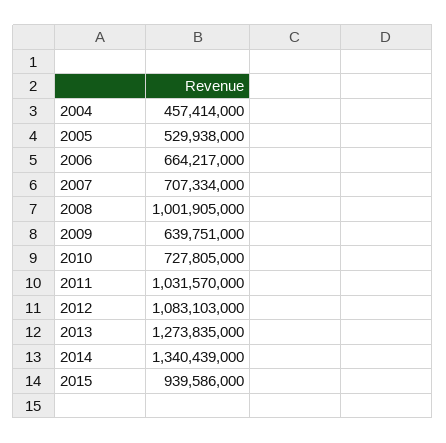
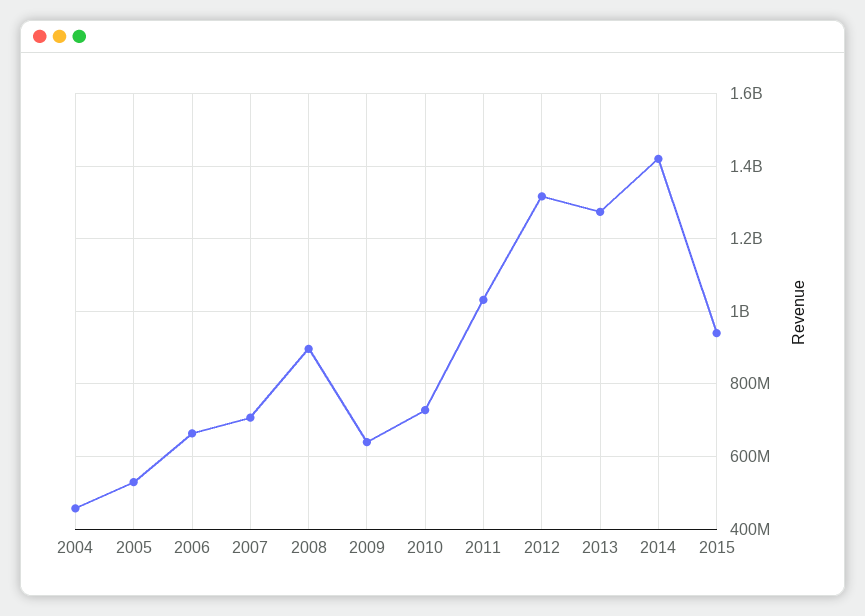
  {
    "2004": 457414000,
    "2005": 529938000,
    "2006": 664217000,
    "2007": 707334000,
-   "2008": 1001905000,
+   "2008": 900000000,
    "2009": 639751000,
    "2010": 727805000,
    "2011": 1031570000,
-   "2012": 1083103000,
+   "2012": 1320000000,
    "2013": 1273835000,
-   "2014": 1340439000,
+   "2014": 1420000000,
    "2015": 939586000
  }

